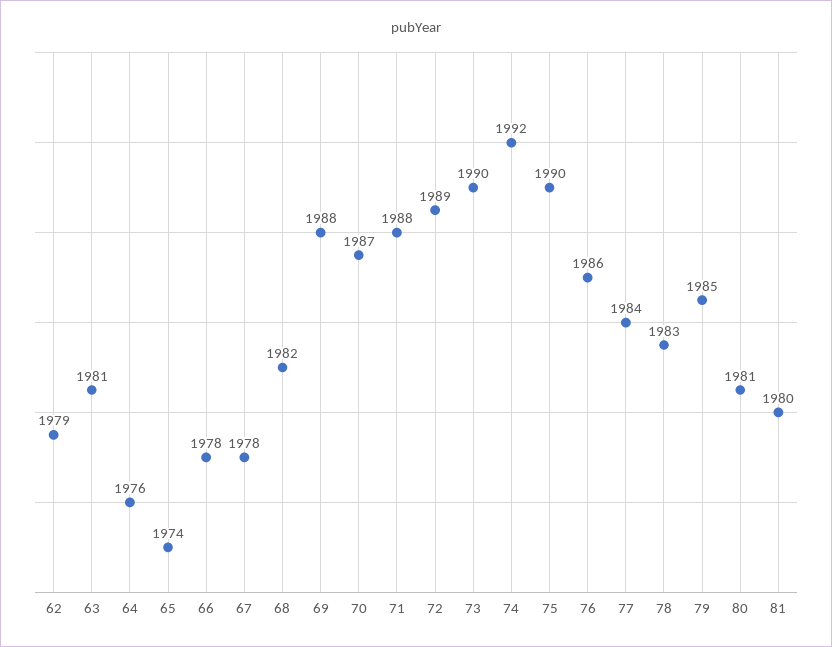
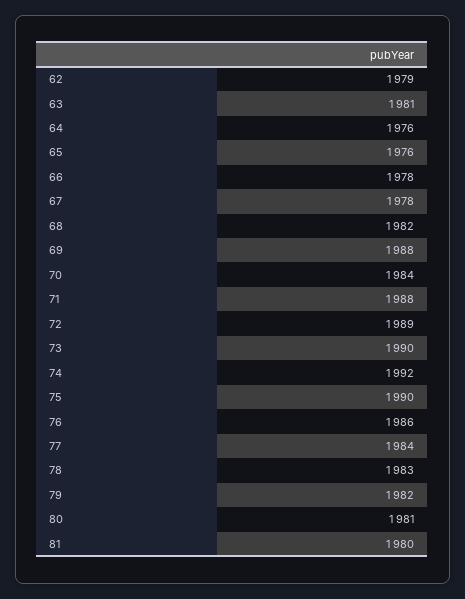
  {
    "62": 1979,
    "63": 1981,
    "64": 1976,
-   "65": 1974,
+   "65": 1976,
    "66": 1978,
    "67": 1978,
    "68": 1982,
    "69": 1988,
-   "70": 1987,
+   "70": 1984,
    "71": 1988,
    "72": 1989,
    "73": 1990,
    "74": 1992,
    "75": 1990,
    "76": 1986,
    "77": 1984,
    "78": 1983,
-   "79": 1985,
+   "79": 1982,
    "80": 1981,
    "81": 1980
  }

